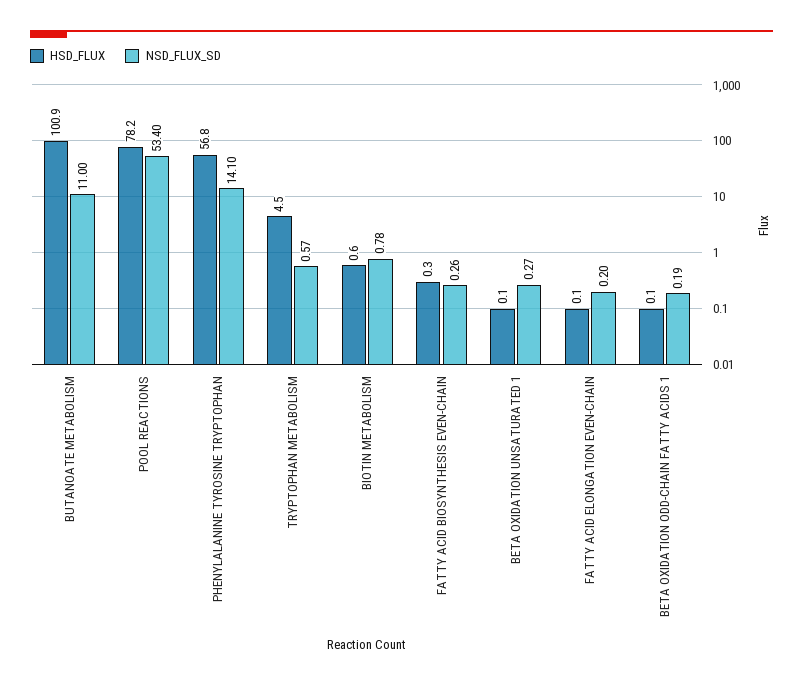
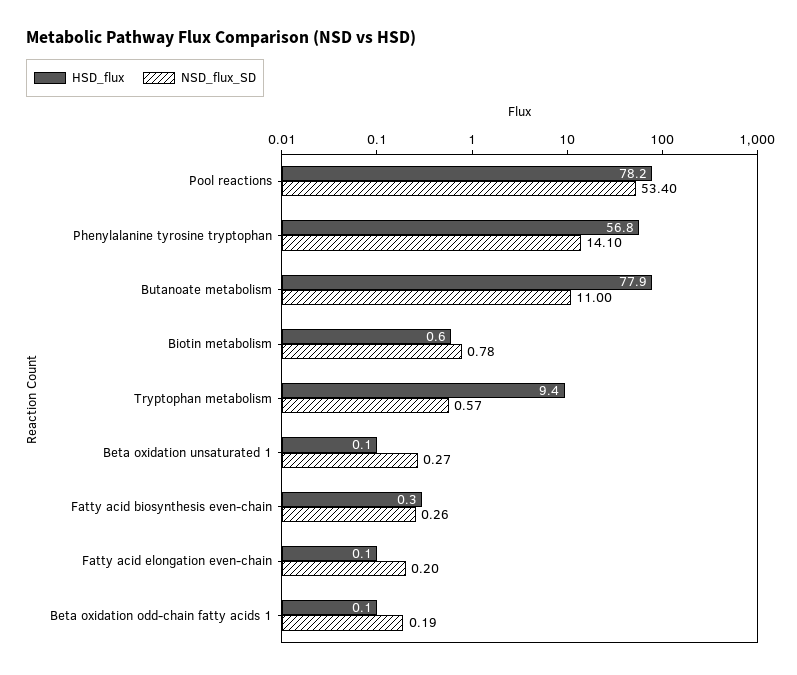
  {
    "HSD_FLUX": {
-     "BUTANOATE METABOLISM": 100.9,
+     "BUTANOATE METABOLISM": 77.9,
      "POOL REACTIONS": 78.2,
      "PHENYLALANINE TYROSINE TRYPTOPHAN": 56.8,
-     "TRYPTOPHAN METABOLISM": 4.5,
+     "TRYPTOPHAN METABOLISM": 9.4,
      "BIOTIN METABOLISM": 0.6,
      "FATTY ACID BIOSYNTHESIS EVEN-CHAIN": 0.3,
      "BETA OXIDATION UNSATURATED 1": 0.1,
      "FATTY ACID ELONGATION EVEN-CHAIN": 0.1,
      "BETA OXIDATION ODD-CHAIN FATTY ACIDS 1": 0.1
    },
    "NSD_FLUX_SD": {
      "BUTANOATE METABOLISM": 11,
      "POOL REACTIONS": 53.4,
      "PHENYLALANINE TYROSINE TRYPTOPHAN": 14.1,
      "TRYPTOPHAN METABOLISM": 0.57,
      "BIOTIN METABOLISM": 0.78,
      "FATTY ACID BIOSYNTHESIS EVEN-CHAIN": 0.26,
      "BETA OXIDATION UNSATURATED 1": 0.27,
      "FATTY ACID ELONGATION EVEN-CHAIN": 0.2,
      "BETA OXIDATION ODD-CHAIN FATTY ACIDS 1": 0.19
    }
  }

